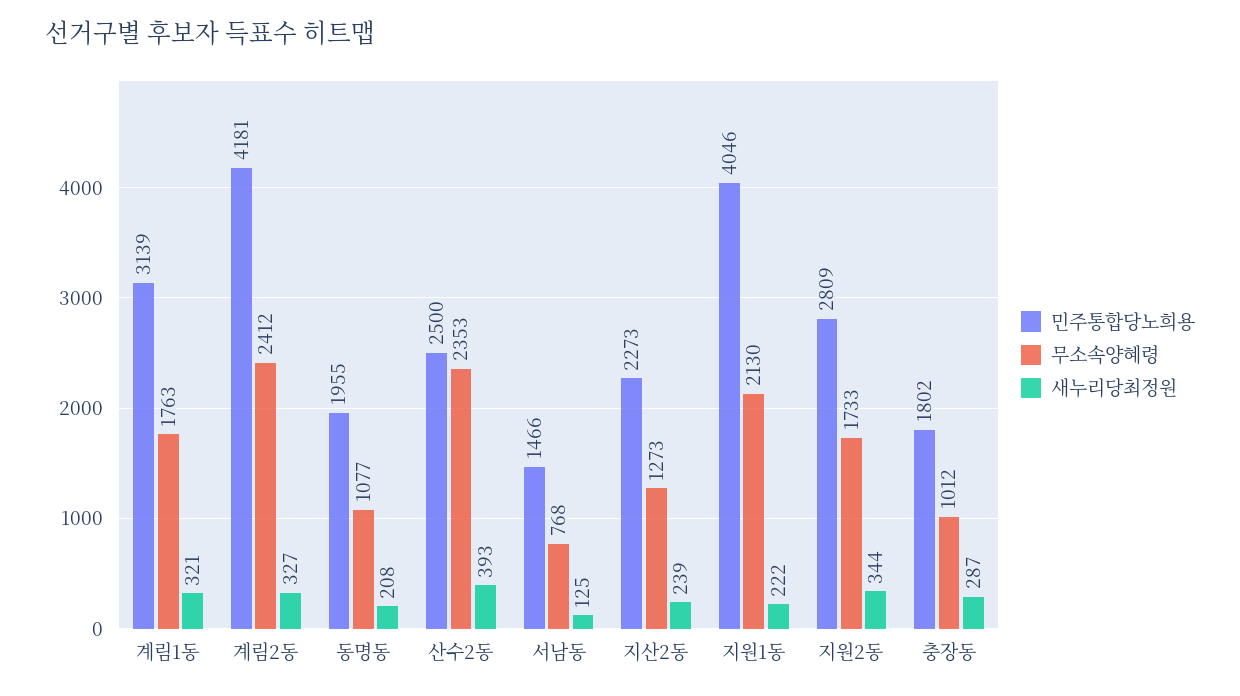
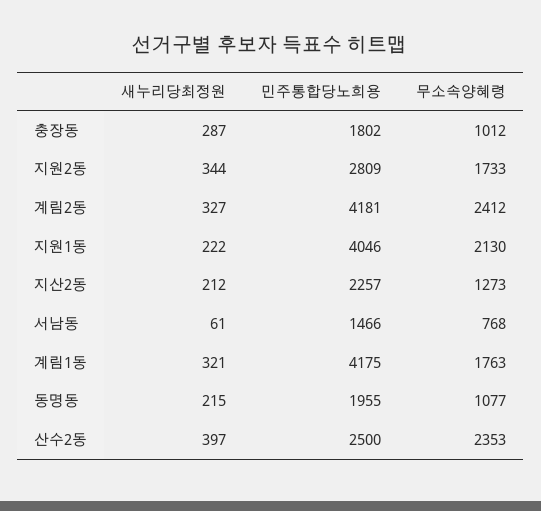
  {
    "민주통합당노희용": {
-     "계림1동": 3139,
+     "계림1동": 4175,
      "계림2동": 4181,
      "동명동": 1955,
      "산수2동": 2500,
      "서남동": 1466,
-     "지산2동": 2273,
+     "지산2동": 2257,
      "지원1동": 4046,
      "지원2동": 2809,
      "충장동": 1802
    },
    "무소속양혜령": {
      "계림1동": 1763,
      "계림2동": 2412,
      "동명동": 1077,
      "산수2동": 2353,
      "서남동": 768,
      "지산2동": 1273,
      "지원1동": 2130,
      "지원2동": 1733,
      "충장동": 1012
    },
    "새누리당최정원": {
      "계림1동": 321,
      "계림2동": 327,
-     "동명동": 208,
+     "동명동": 215,
-     "산수2동": 393,
+     "산수2동": 397,
-     "서남동": 125,
+     "서남동": 61,
-     "지산2동": 239,
+     "지산2동": 212,
      "지원1동": 222,
      "지원2동": 344,
      "충장동": 287
    }
  }

